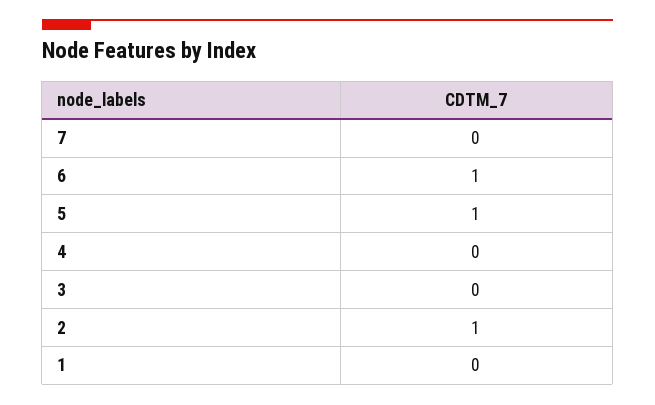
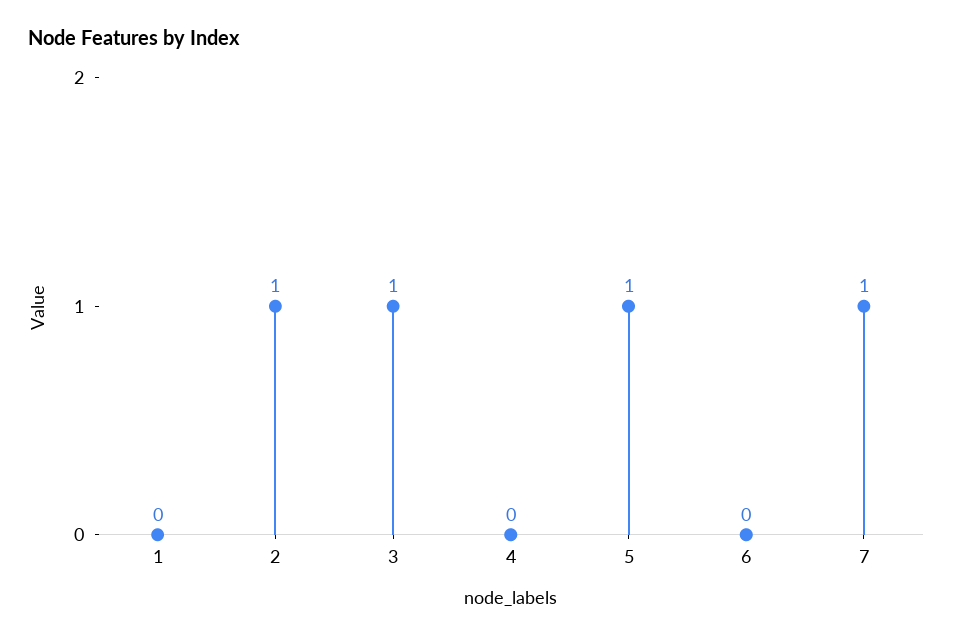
  {
-   "7": 0,
+   "7": 1,
-   "6": 1,
+   "6": 0,
    "5": 1,
    "4": 0,
-   "3": 0,
+   "3": 1,
    "2": 1,
    "1": 0
  }

